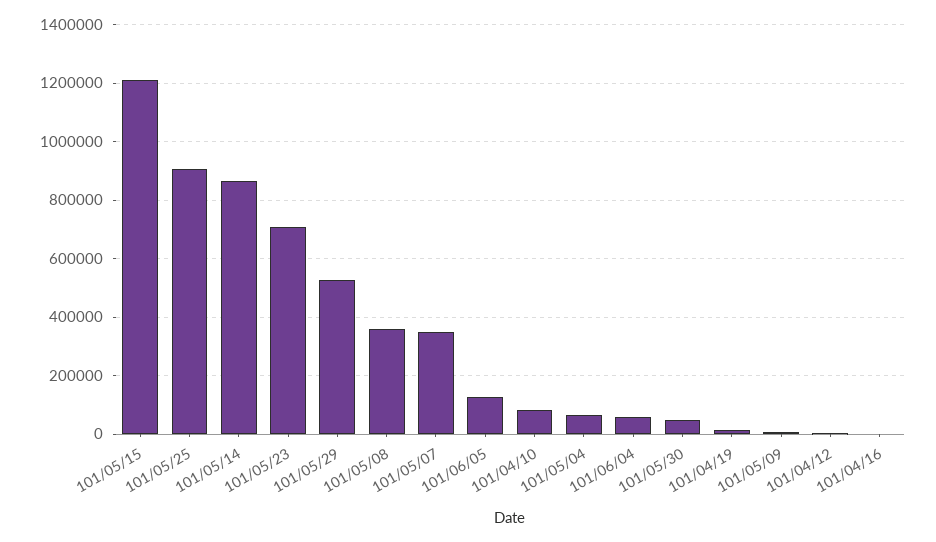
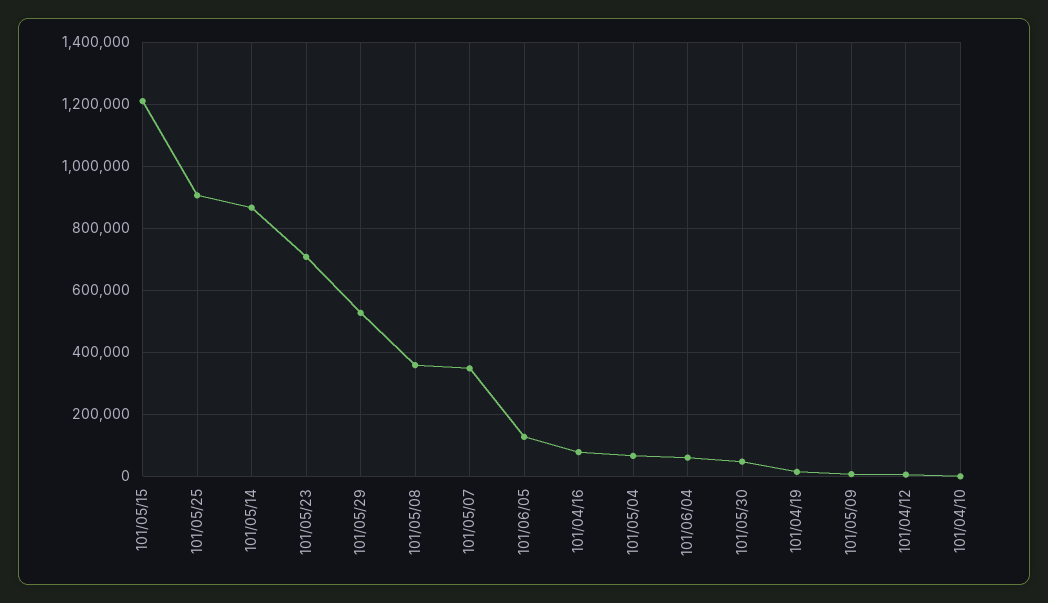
  {
    "101/05/15": 1220000,
    "101/05/25": 900000,
    "101/05/14": 860000,
    "101/05/23": 700000,
    "101/05/29": 520000,
    "101/05/08": 360000,
    "101/05/07": 340000,
    "101/06/05": 120000,
-   "101/04/10": 75000,
+   "101/04/10": 0,
    "101/05/04": 60000,
    "101/06/04": 60000,
    "101/05/30": 40000,
    "101/04/19": 20000,
    "101/05/09": 0,
    "101/04/12": 0,
-   "101/04/16": 0
+   "101/04/16": 80000
  }

